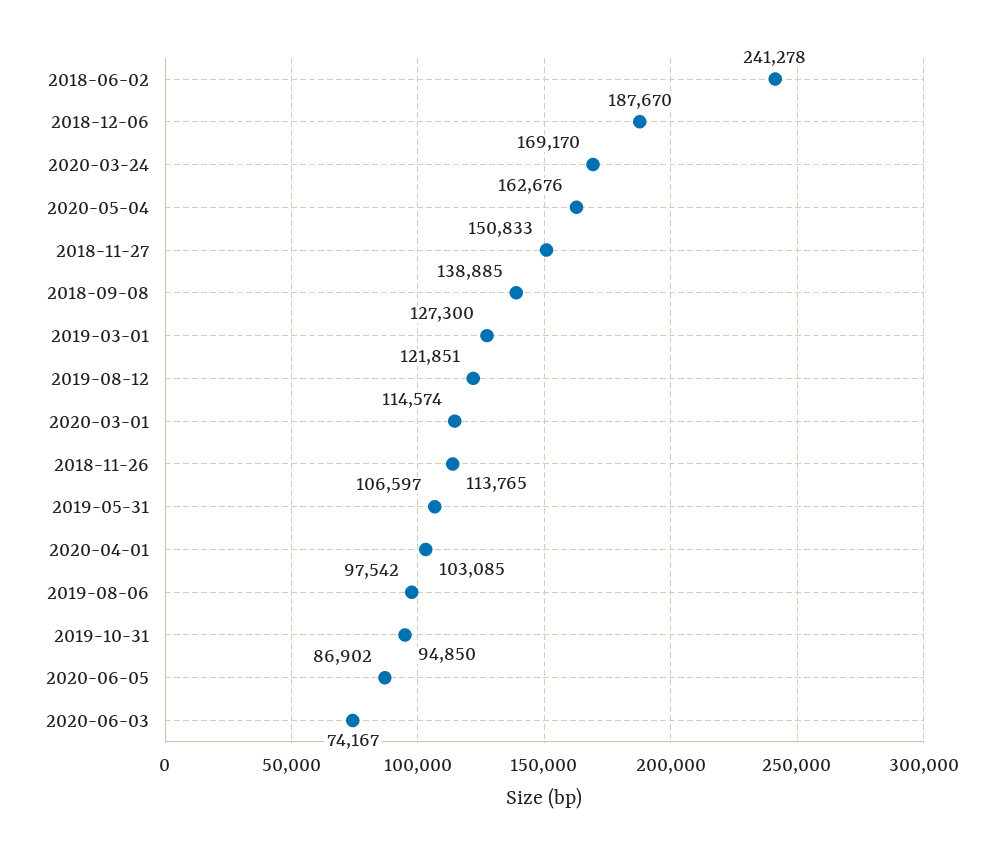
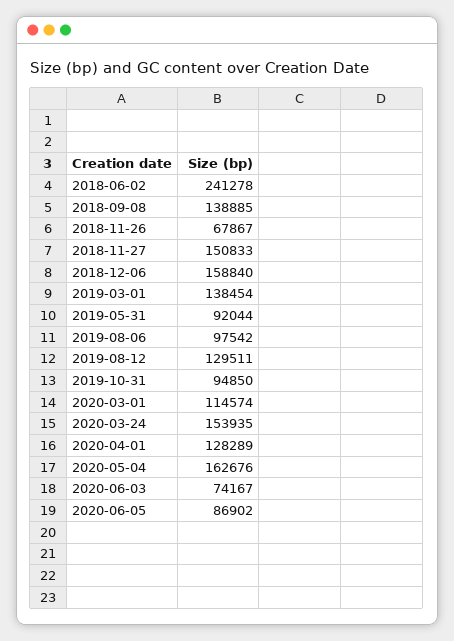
  {
    "2018-06-02": 241278,
-   "2018-12-06": 187670,
+   "2018-12-06": 158840,
-   "2020-03-24": 169170,
+   "2020-03-24": 153935,
    "2020-05-04": 162676,
    "2018-11-27": 150833,
    "2018-09-08": 138885,
-   "2019-03-01": 127300,
+   "2019-03-01": 138454,
-   "2019-08-12": 121851,
+   "2019-08-12": 129511,
    "2020-03-01": 114574,
-   "2018-11-26": 113765,
+   "2018-11-26": 67867,
-   "2019-05-31": 106597,
+   "2019-05-31": 92044,
-   "2020-04-01": 103085,
+   "2020-04-01": 128289,
    "2019-08-06": 97542,
    "2019-10-31": 94850,
    "2020-06-05": 86902,
    "2020-06-03": 74167
  }

